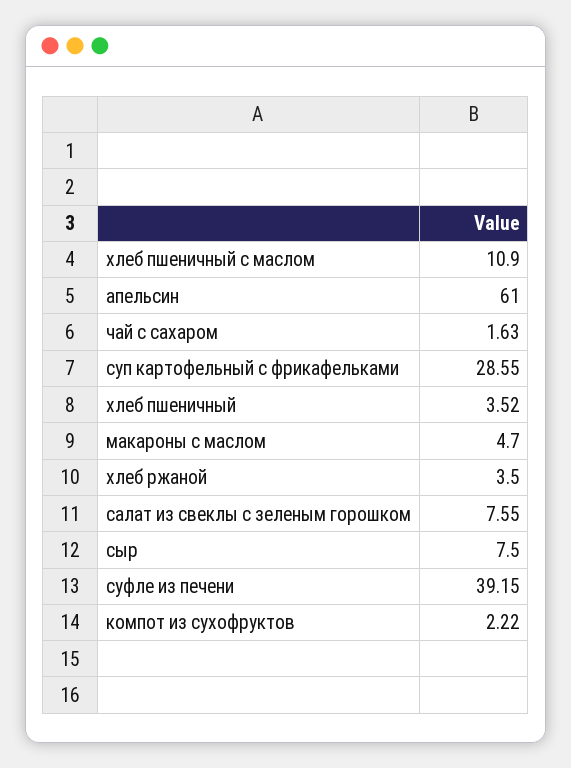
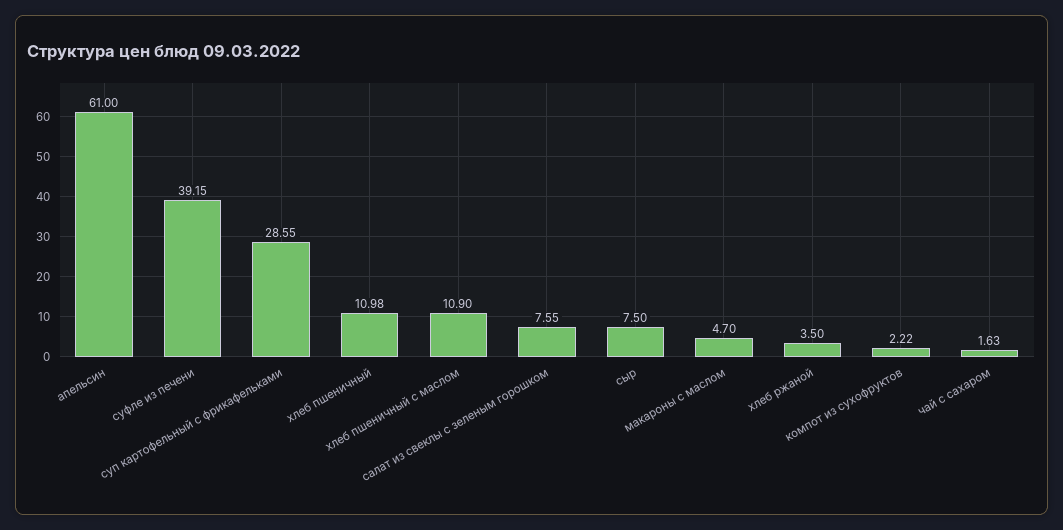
  {
    "хлеб пшеничный с маслом": 10.9,
    "апельсин": 61,
    "чай с сахаром": 1.63,
    "суп картофельный с фрикафельками": 28.55,
-   "хлеб пшеничный": 3.52,
+   "хлеб пшеничный": 10.98,
    "макароны с маслом": 4.7,
    "хлеб ржаной": 3.5,
    "салат из свеклы с зеленым горошком": 7.55,
    "сыр": 7.5,
    "суфле из печени": 39.15,
    "компот из сухофруктов": 2.22
  }

